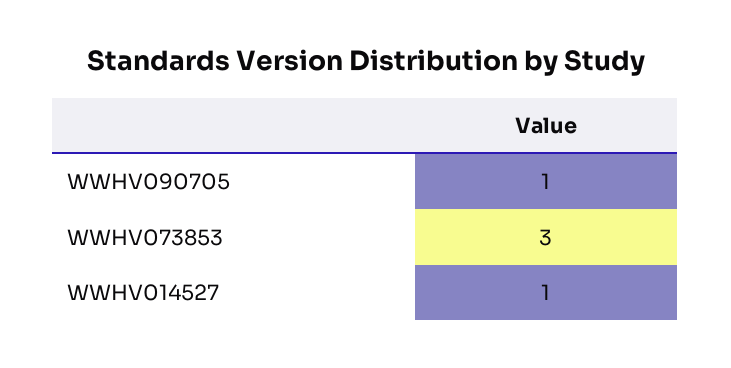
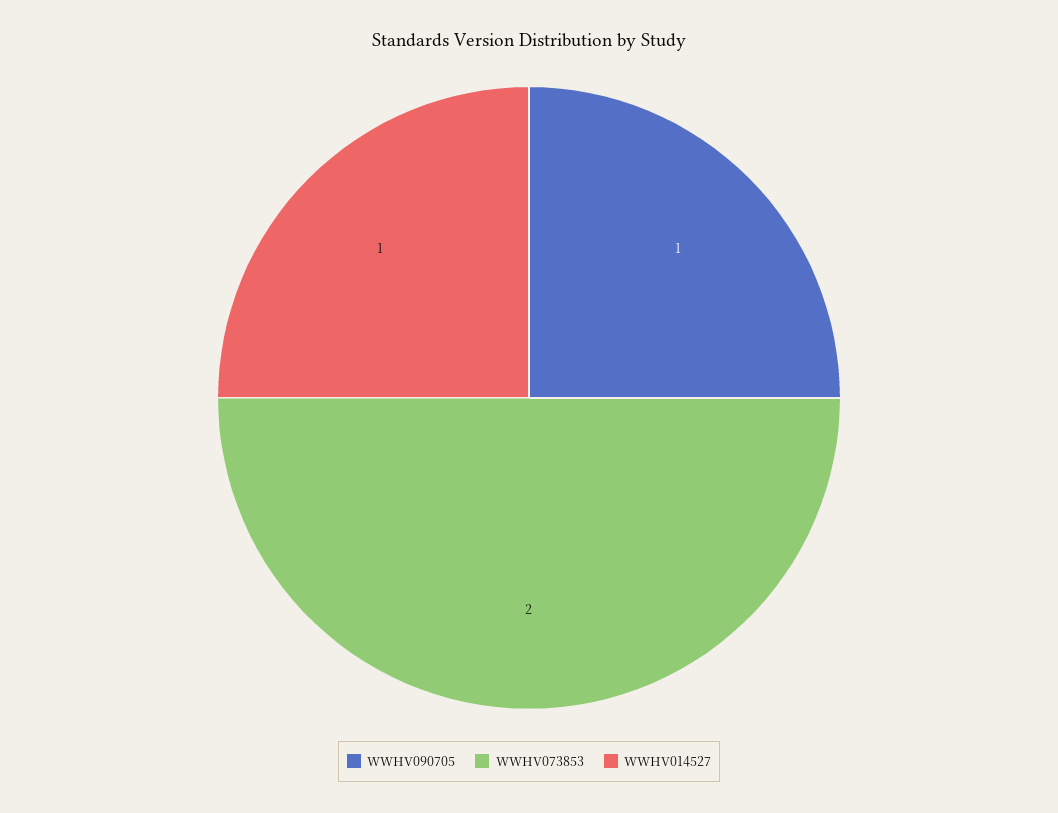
  {
    "WWHV090705": 1,
-   "WWHV073853": 3,
+   "WWHV073853": 2,
    "WWHV014527": 1
  }

